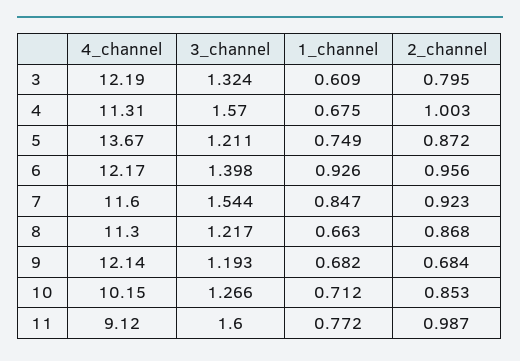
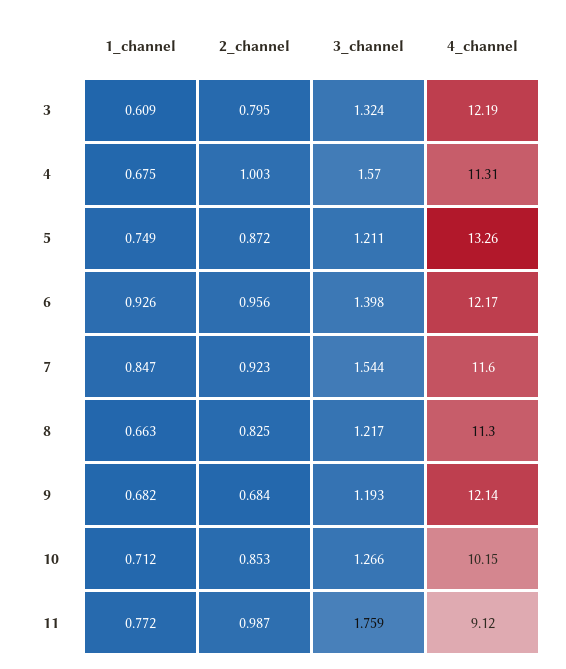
  {
    "4_channel": {
      "3": 12.19,
      "4": 11.31,
-     "5": 13.67,
+     "5": 13.26,
      "6": 12.17,
      "7": 11.6,
      "8": 11.3,
      "9": 12.14,
      "10": 10.15,
      "11": 9.12
    },
    "3_channel": {
      "3": 1.324,
      "4": 1.57,
      "5": 1.211,
      "6": 1.398,
      "7": 1.544,
      "8": 1.217,
      "9": 1.193,
      "10": 1.266,
-     "11": 1.6
+     "11": 1.759
    },
    "1_channel": {
      "3": 0.609,
      "4": 0.675,
      "5": 0.749,
      "6": 0.926,
      "7": 0.847,
      "8": 0.663,
      "9": 0.682,
      "10": 0.712,
      "11": 0.772
    },
    "2_channel": {
      "3": 0.795,
      "4": 1.003,
      "5": 0.872,
      "6": 0.956,
      "7": 0.923,
-     "8": 0.868,
+     "8": 0.825,
      "9": 0.684,
      "10": 0.853,
      "11": 0.987
    }
  }

